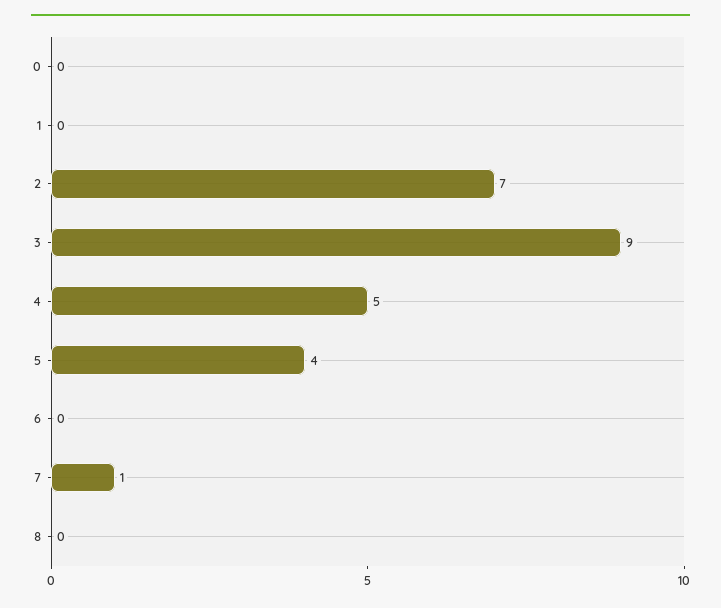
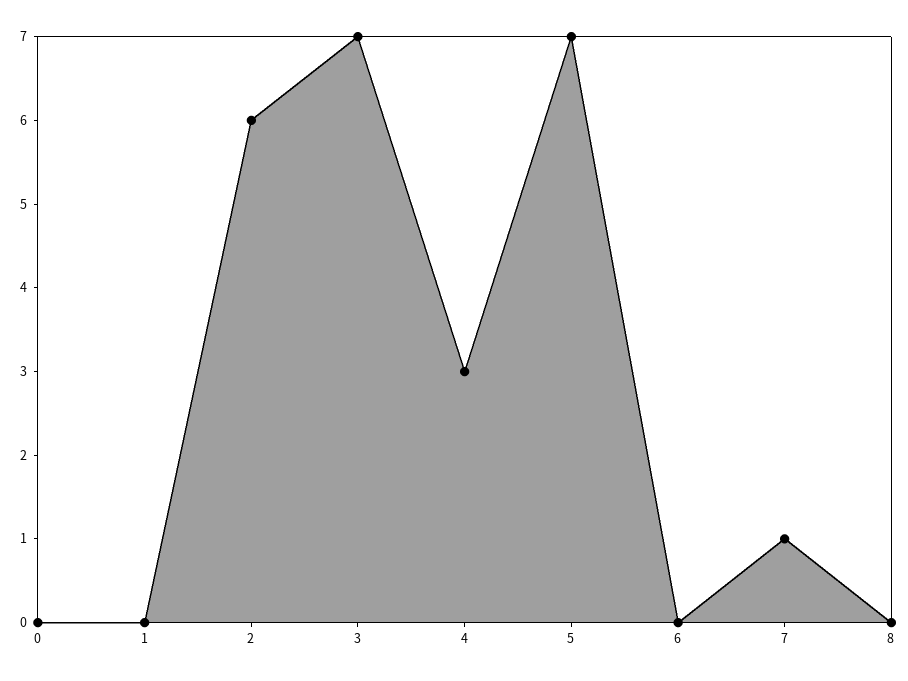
  {
    "0": 0,
    "1": 0,
-   "2": 7,
+   "2": 6,
-   "3": 9,
+   "3": 7,
-   "4": 5,
+   "4": 3,
-   "5": 4,
+   "5": 7,
    "6": 0,
    "7": 1,
    "8": 0
  }

